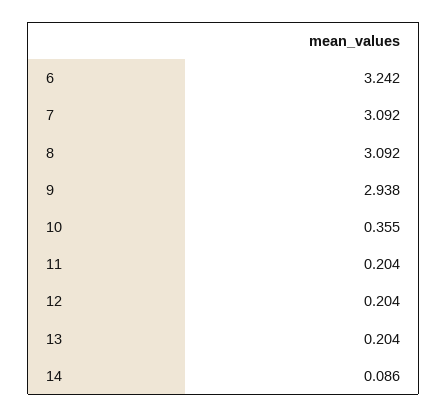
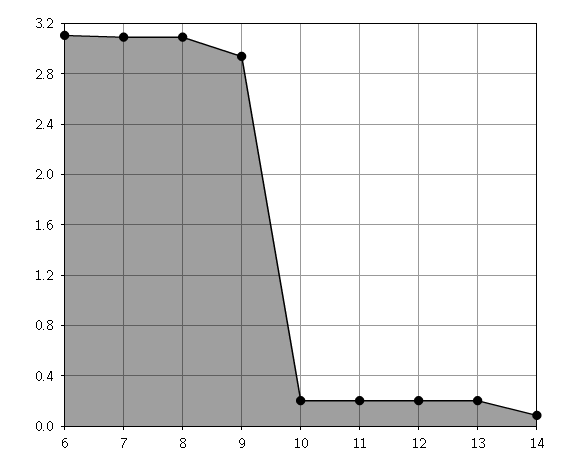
  {
-   "6": 3.242,
+   "6": 3.1,
    "7": 3.092,
    "8": 3.092,
    "9": 2.938,
-   "10": 0.355,
+   "10": 0.2,
    "11": 0.204,
    "12": 0.204,
    "13": 0.204,
    "14": 0.086
  }

